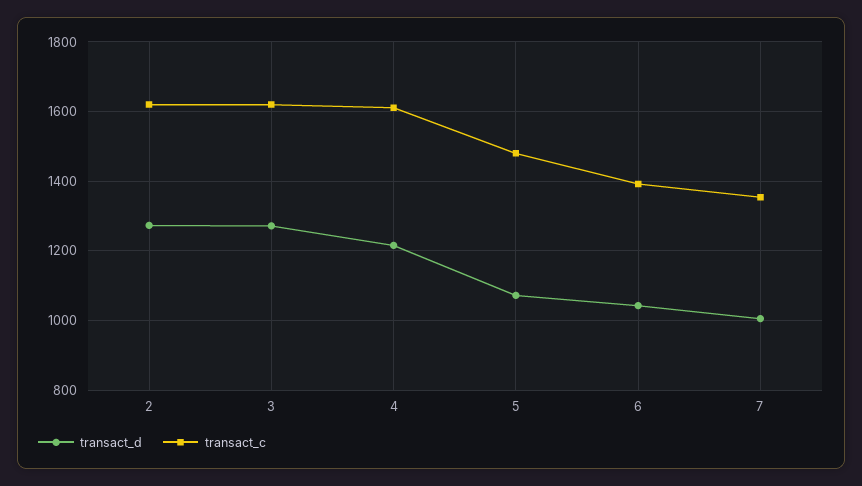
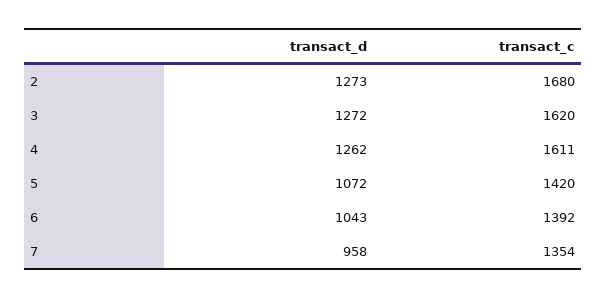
  {
    "transact_d": {
      "2": 1273,
      "3": 1272,
-     "4": 1220,
+     "4": 1262,
      "5": 1072,
      "6": 1043,
-     "7": 1000
+     "7": 958
    },
    "transact_c": {
-     "2": 1620,
+     "2": 1680,
      "3": 1620,
      "4": 1611,
-     "5": 1480,
+     "5": 1420,
      "6": 1392,
      "7": 1354
    }
  }

